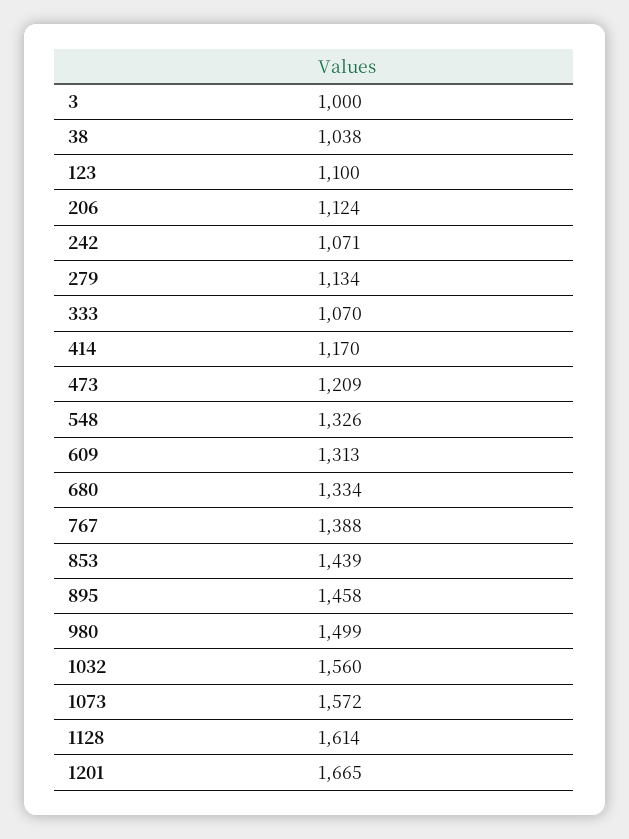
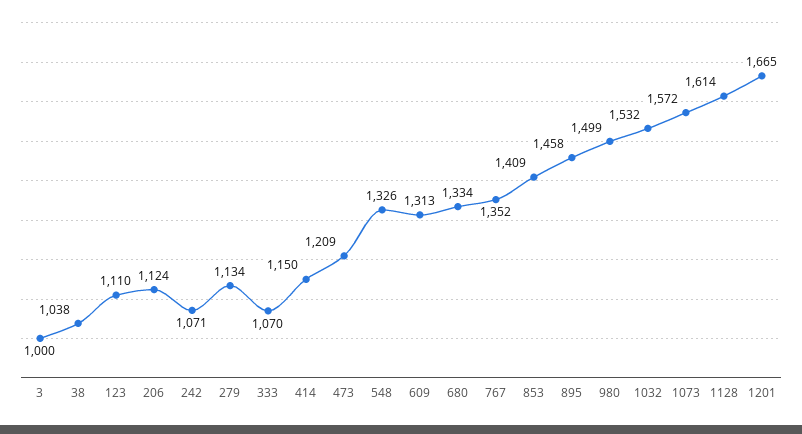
  {
    "3": 1000,
    "38": 1038,
-   "123": 1100,
+   "123": 1110,
    "206": 1124,
    "242": 1071,
    "279": 1134,
    "333": 1070,
-   "414": 1170,
+   "414": 1150,
    "473": 1209,
    "548": 1326,
    "609": 1313,
    "680": 1334,
-   "767": 1388,
+   "767": 1352,
-   "853": 1439,
+   "853": 1409,
    "895": 1458,
    "980": 1499,
-   "1032": 1560,
+   "1032": 1532,
    "1073": 1572,
    "1128": 1614,
    "1201": 1665
  }

